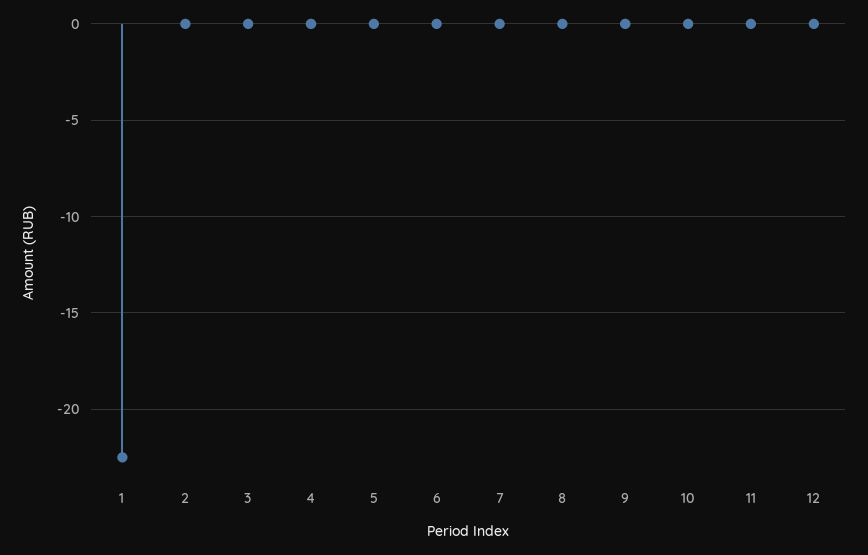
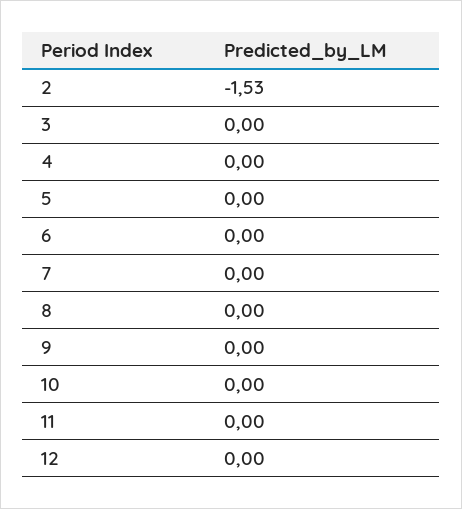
  {
-   "1": -22.5,
-   "2": 0,
+   "2": -1.53,
    "3": 0,
    "4": 0,
    "5": 0,
    "6": 0,
    "7": 0,
    "8": 0,
    "9": 0,
    "10": 0,
    "11": 0,
    "12": 0
  }

